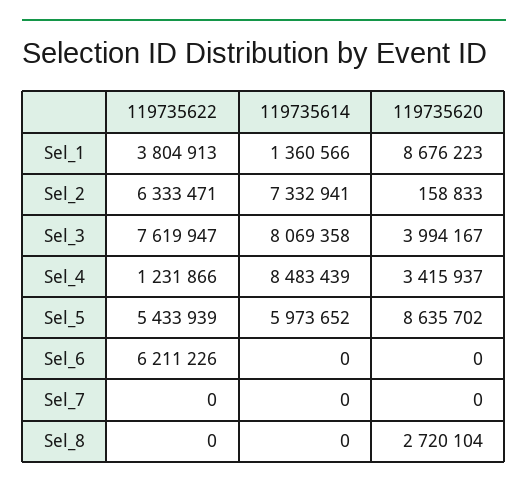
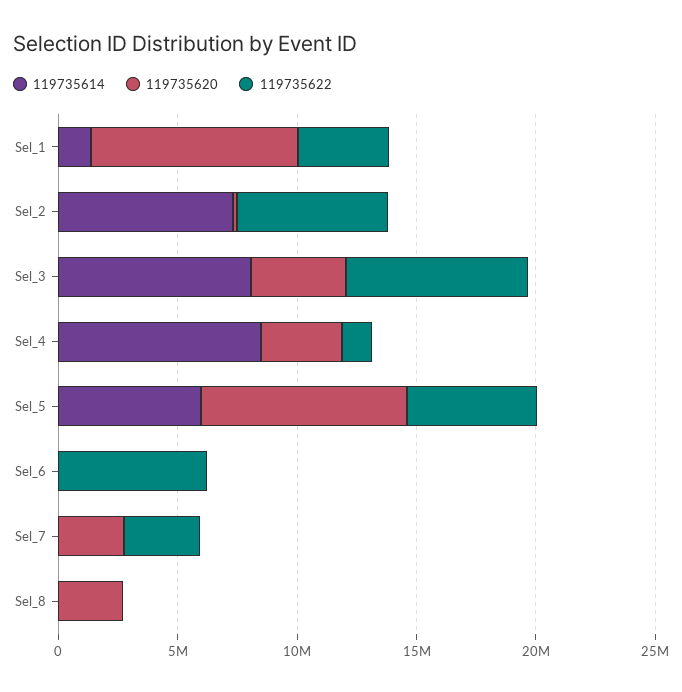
  {
    "119735622": {
      "Sel_1": 3804913,
      "Sel_2": 6333471,
      "Sel_3": 7619947,
      "Sel_4": 1231866,
      "Sel_5": 5433939,
      "Sel_6": 6211226,
-     "Sel_7": 0,
+     "Sel_7": 3000000,
      "Sel_8": 0
    },
    "119735614": {
      "Sel_1": 1360566,
      "Sel_2": 7332941,
      "Sel_3": 8069358,
      "Sel_4": 8483439,
      "Sel_5": 5973652,
      "Sel_6": 0,
      "Sel_7": 0,
      "Sel_8": 0
    },
    "119735620": {
      "Sel_1": 8676223,
      "Sel_2": 158833,
      "Sel_3": 3994167,
      "Sel_4": 3415937,
      "Sel_5": 8635702,
      "Sel_6": 0,
-     "Sel_7": 0,
+     "Sel_7": 3000000,
      "Sel_8": 2720104
    }
  }

